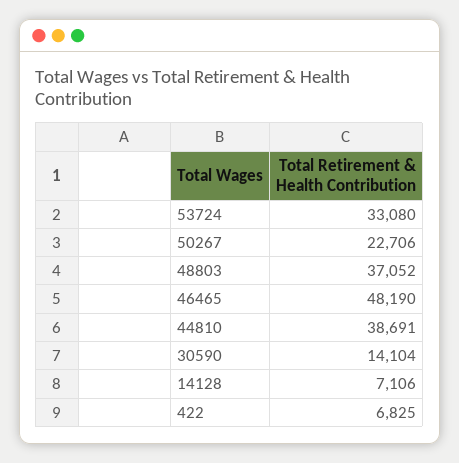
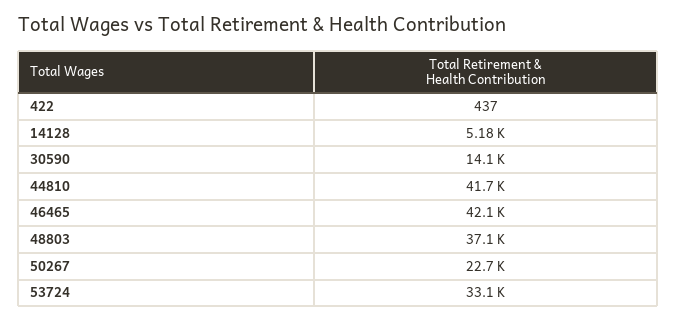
  {
    "53724": 33080,
    "50267": 22706,
    "48803": 37052,
-   "46465": 48190,
+   "46465": 42100,
-   "44810": 38691,
+   "44810": 41700,
    "30590": 14104,
-   "14128": 7106,
+   "14128": 5180,
-   "422": 6825
+   "422": 437
  }

